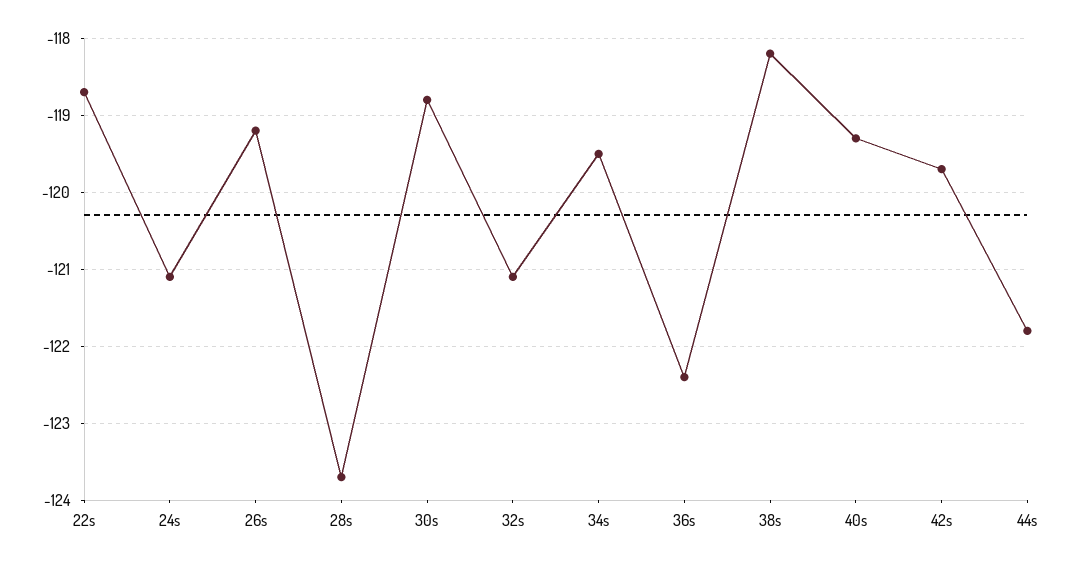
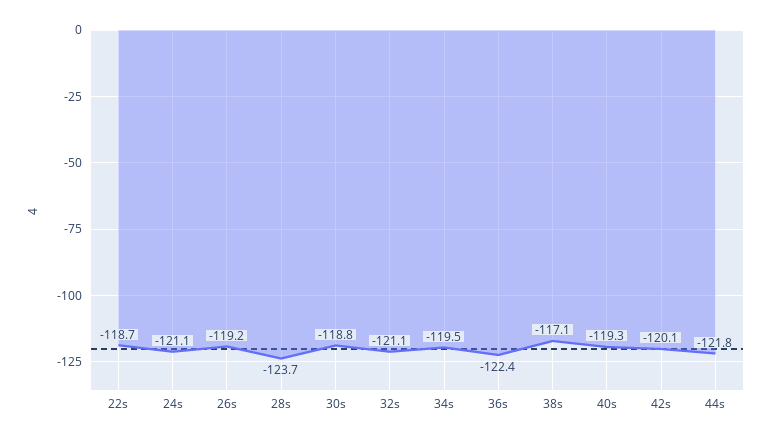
  {
    "22s": -118.7,
    "24s": -121.1,
    "26s": -119.2,
    "28s": -123.7,
    "30s": -118.8,
    "32s": -121.1,
    "34s": -119.5,
    "36s": -122.4,
-   "38s": -118.2,
+   "38s": -117.1,
    "40s": -119.3,
-   "42s": -119.7,
+   "42s": -120.1,
    "44s": -121.8
  }

